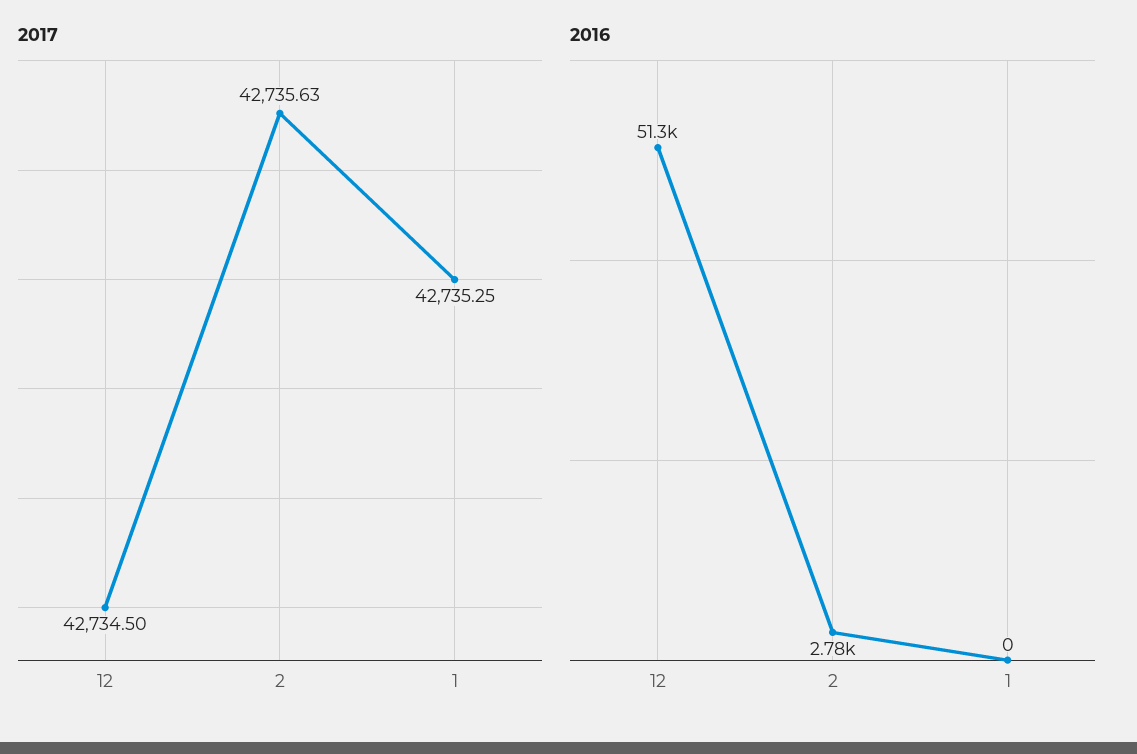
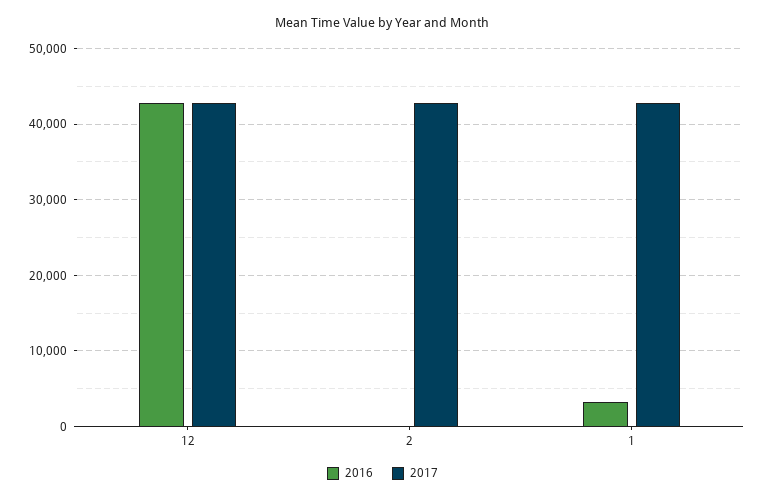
  {
    "2017": {
      "12": 42734.5,
      "2": 42735.63,
      "1": 42735.25
    },
    "2016": {
-     "12": 51300,
+     "12": 43000,
-     "2": 2780,
+     "2": 0,
-     "1": 0
+     "1": 3000
    }
  }

